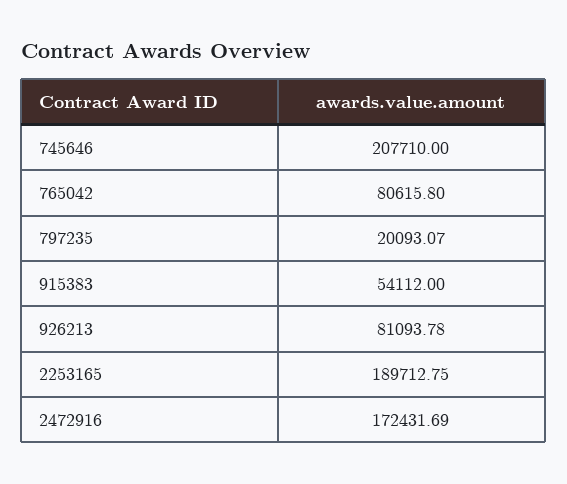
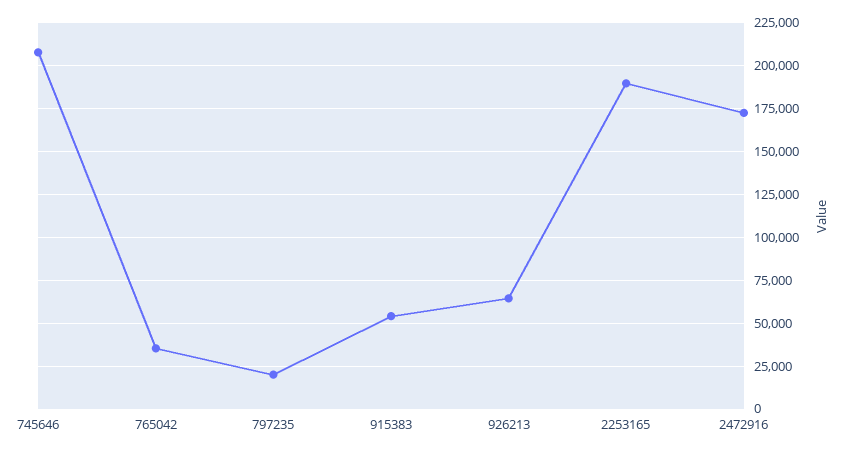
  {
    "745646": 207710,
-   "765042": 80615.8,
+   "765042": 35000,
    "797235": 20093.07,
    "915383": 54112,
-   "926213": 81093.78,
+   "926213": 65000,
    "2253165": 189712.75,
    "2472916": 172431.69
  }

